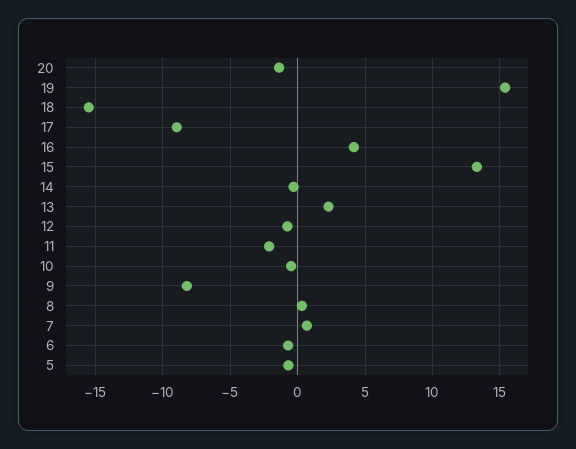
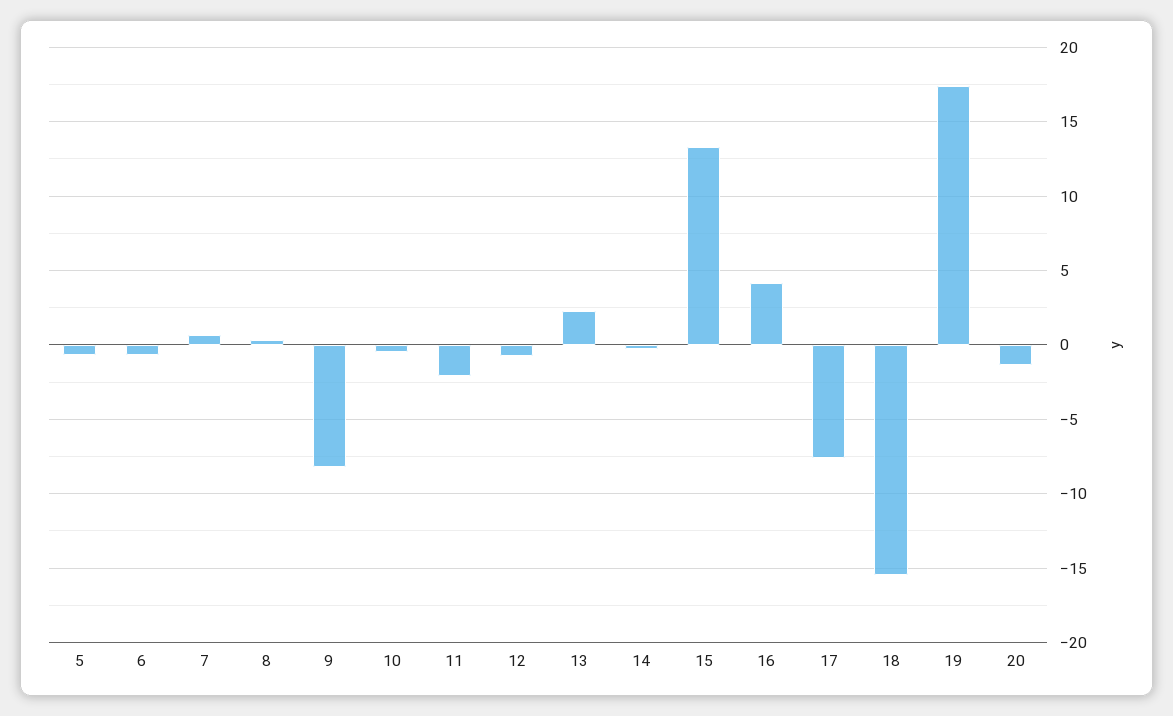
  {
    "20": -1.5,
-   "19": 15.5,
+   "19": 17.5,
    "18": -15.5,
-   "17": -9,
+   "17": -7.5,
    "16": 4,
    "15": 13.5,
    "14": -0.5,
    "13": 2.5,
    "12": -1,
    "11": -2,
    "10": -0.5,
    "9": -8,
    "8": 0.5,
    "7": 0.5,
    "6": -0.5,
    "5": -0.5
  }

